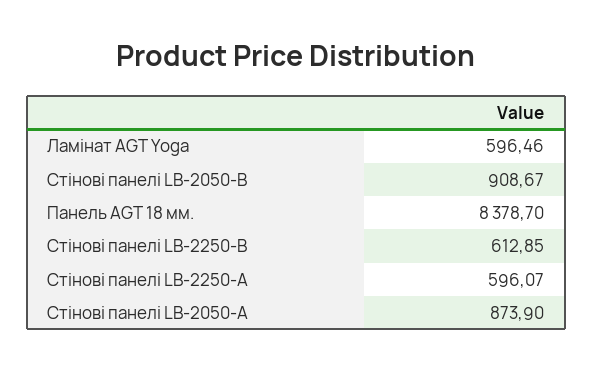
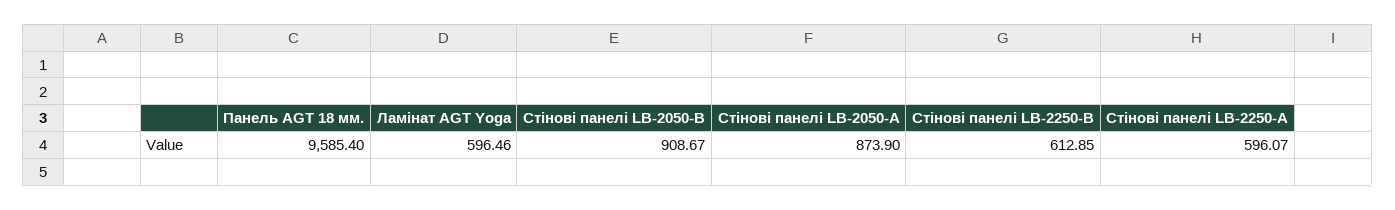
  {
    "Ламінат AGT Yoga": 596.46,
    "Стінові панелі LB-2050-В": 908.67,
-   "Панель AGT 18 мм.": 8378.7,
+   "Панель AGT 18 мм.": 9585.4,
    "Стінові панелі LB-2250-В": 612.85,
    "Стінові панелі LB-2250-А": 596.07,
    "Стінові панелі LB-2050-А": 873.9
  }

